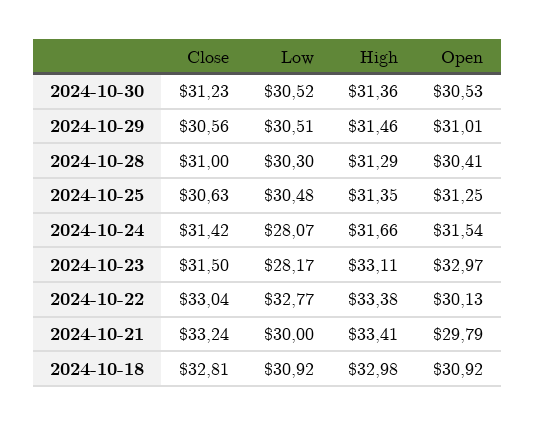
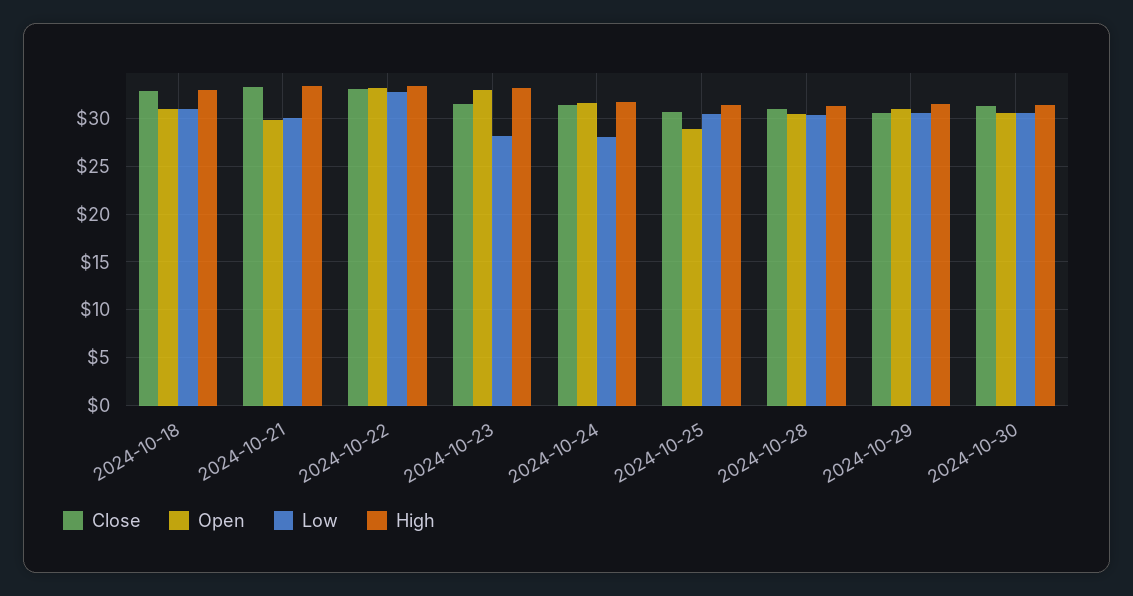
  {
    "Close": {
      "2024-10-30": 31.23,
      "2024-10-29": 30.56,
      "2024-10-28": 31,
      "2024-10-25": 30.63,
      "2024-10-24": 31.42,
      "2024-10-23": 31.5,
      "2024-10-22": 33.04,
      "2024-10-21": 33.24,
      "2024-10-18": 32.81
    },
    "Low": {
      "2024-10-30": 30.52,
      "2024-10-29": 30.51,
      "2024-10-28": 30.3,
      "2024-10-25": 30.48,
      "2024-10-24": 28.07,
      "2024-10-23": 28.17,
      "2024-10-22": 32.77,
      "2024-10-21": 30,
      "2024-10-18": 30.92
    },
    "High": {
      "2024-10-30": 31.36,
      "2024-10-29": 31.46,
      "2024-10-28": 31.29,
      "2024-10-25": 31.35,
      "2024-10-24": 31.66,
      "2024-10-23": 33.11,
      "2024-10-22": 33.38,
      "2024-10-21": 33.41,
      "2024-10-18": 32.98
    },
    "Open": {
      "2024-10-30": 30.53,
      "2024-10-29": 31.01,
      "2024-10-28": 30.41,
-     "2024-10-25": 31.25,
+     "2024-10-25": 29,
      "2024-10-24": 31.54,
      "2024-10-23": 32.97,
-     "2024-10-22": 30.13,
+     "2024-10-22": 33,
      "2024-10-21": 29.79,
      "2024-10-18": 30.92
    }
  }

